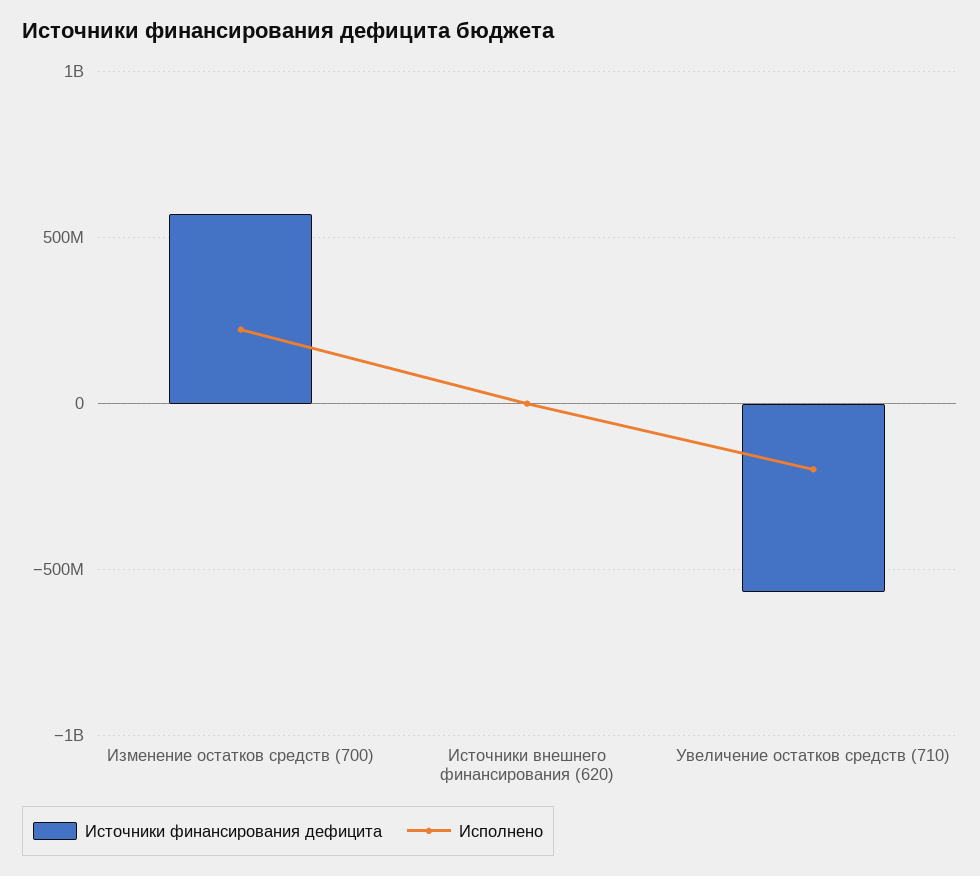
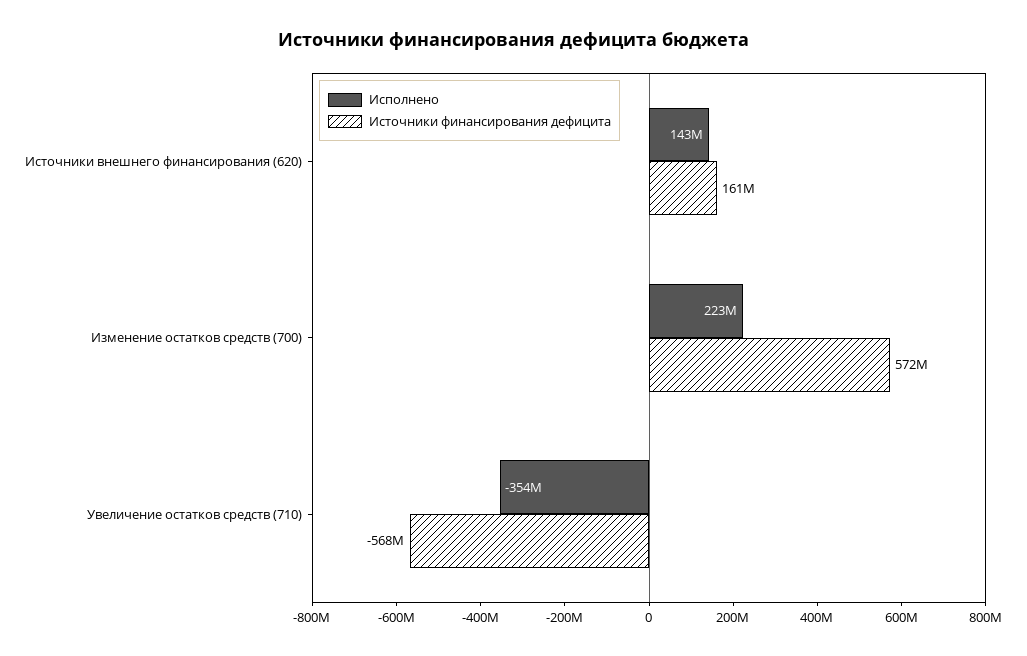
  {
    "Источники финансирования дефицита": {
      "Изменение остатков средств (700)": 572000000,
-     "Источники внешнего финансирования (620)": 0,
+     "Источники внешнего финансирования (620)": 161000000,
      "Увеличение остатков средств (710)": -568000000
    },
    "Исполнено": {
      "Изменение остатков средств (700)": 223000000,
-     "Источники внешнего финансирования (620)": 0,
+     "Источники внешнего финансирования (620)": 143000000,
-     "Увеличение остатков средств (710)": -200000000
+     "Увеличение остатков средств (710)": -354000000
    }
  }

